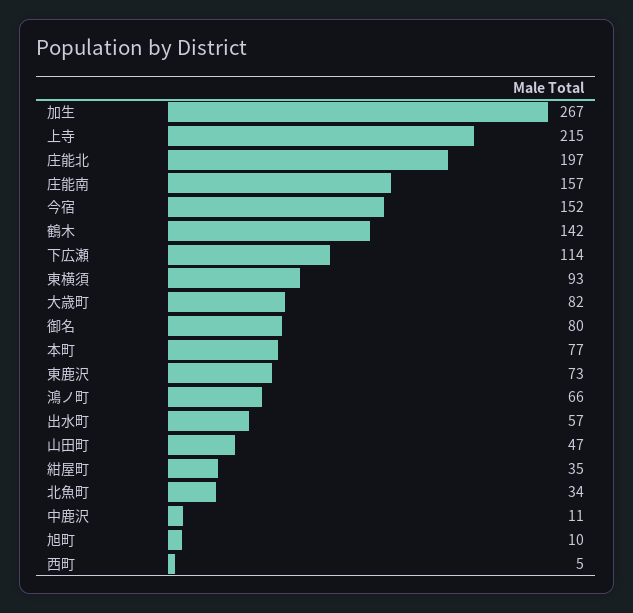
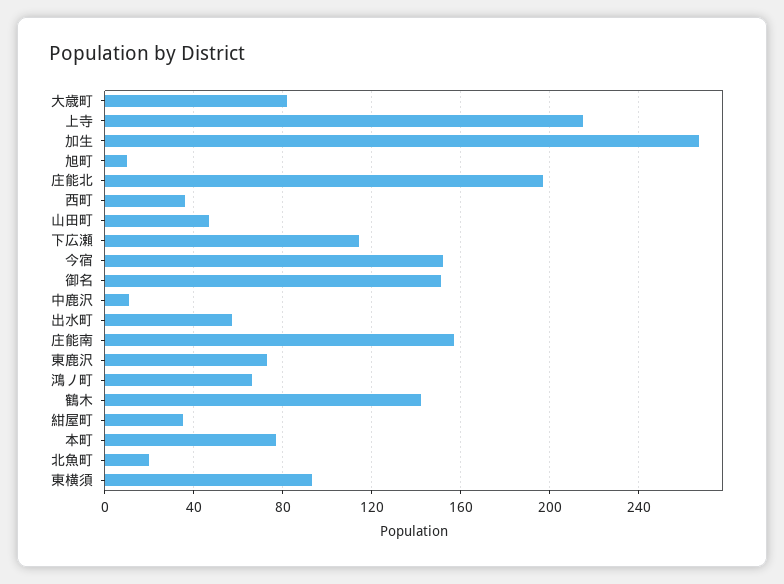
  {
    "加生": 267,
    "上寺": 215,
    "庄能北": 197,
    "庄能南": 157,
    "今宿": 152,
    "鶴木": 142,
    "下広瀬": 114,
    "東横須": 93,
    "大歳町": 82,
-   "御名": 80,
+   "御名": 150,
    "本町": 77,
    "東鹿沢": 73,
    "鴻ノ町": 66,
    "出水町": 57,
    "山田町": 47,
    "紺屋町": 35,
-   "北魚町": 34,
+   "北魚町": 20,
    "中鹿沢": 11,
    "旭町": 10,
-   "西町": 5
+   "西町": 35
  }

